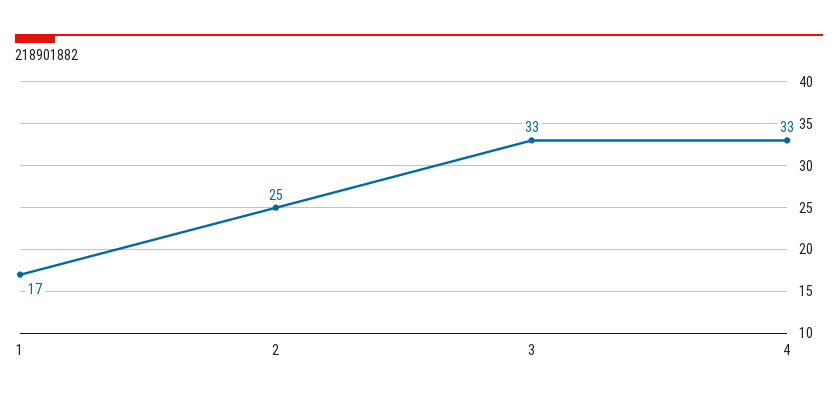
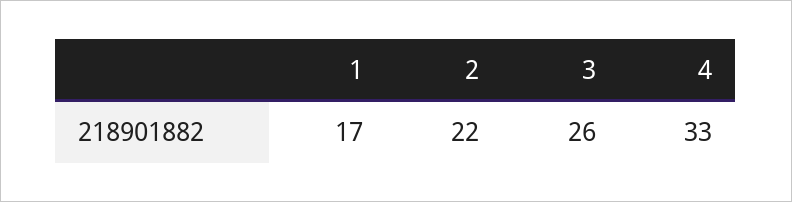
  {
    "1": 17,
-   "2": 25,
+   "2": 22,
-   "3": 33,
+   "3": 26,
    "4": 33
  }

